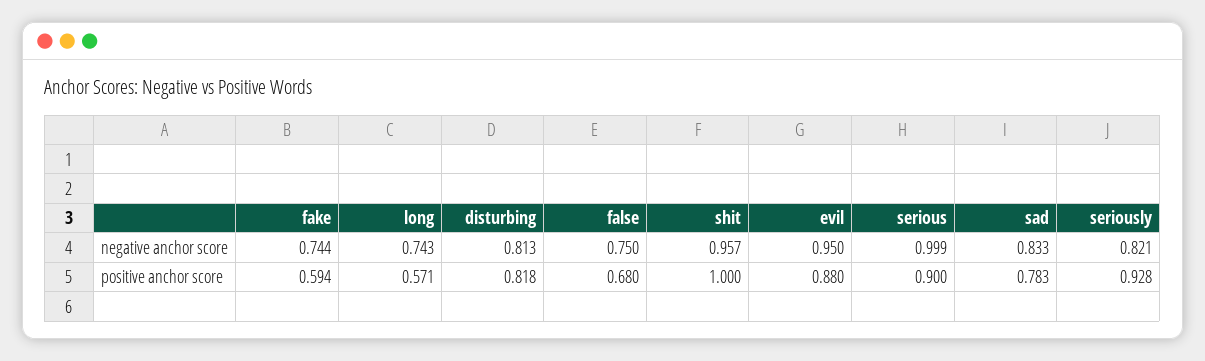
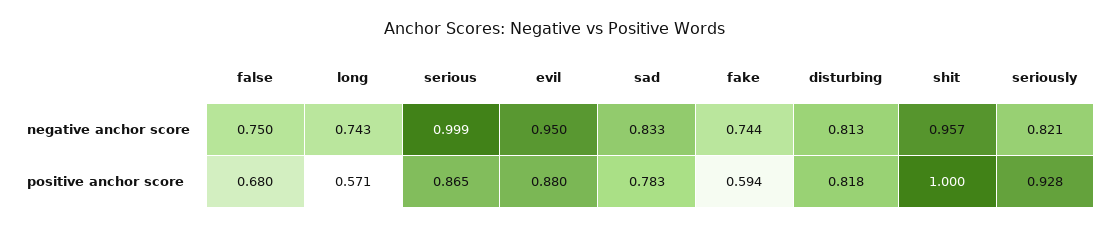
  {
    "fake": {
      "negative anchor score": 0.744,
      "positive anchor score": 0.594
    },
    "long": {
      "negative anchor score": 0.743,
      "positive anchor score": 0.571
    },
    "disturbing": {
      "negative anchor score": 0.813,
      "positive anchor score": 0.818
    },
    "false": {
      "negative anchor score": 0.75,
      "positive anchor score": 0.68
    },
    "shit": {
      "negative anchor score": 0.957,
      "positive anchor score": 1
    },
    "evil": {
      "negative anchor score": 0.95,
      "positive anchor score": 0.88
    },
    "serious": {
      "negative anchor score": 0.999,
-     "positive anchor score": 0.9
+     "positive anchor score": 0.865
    },
    "sad": {
      "negative anchor score": 0.833,
      "positive anchor score": 0.783
    },
    "seriously": {
      "negative anchor score": 0.821,
      "positive anchor score": 0.928
    }
  }

